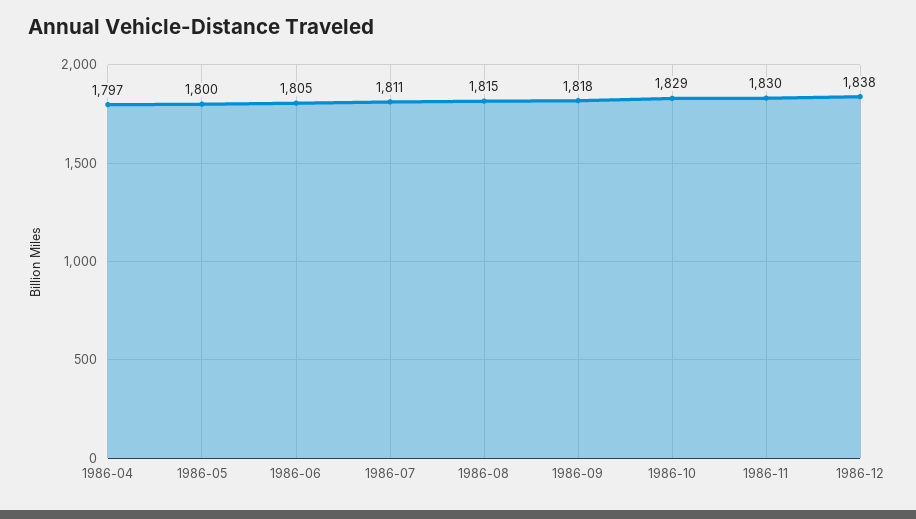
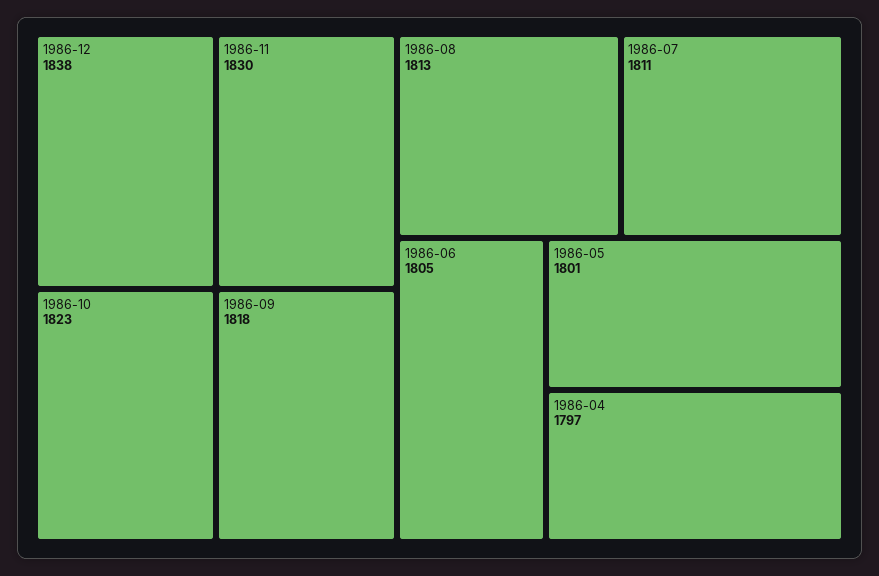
  {
    "1986-04": 1797,
-   "1986-05": 1800,
+   "1986-05": 1801,
    "1986-06": 1805,
    "1986-07": 1811,
-   "1986-08": 1815,
+   "1986-08": 1813,
    "1986-09": 1818,
-   "1986-10": 1829,
+   "1986-10": 1823,
    "1986-11": 1830,
    "1986-12": 1838
  }

